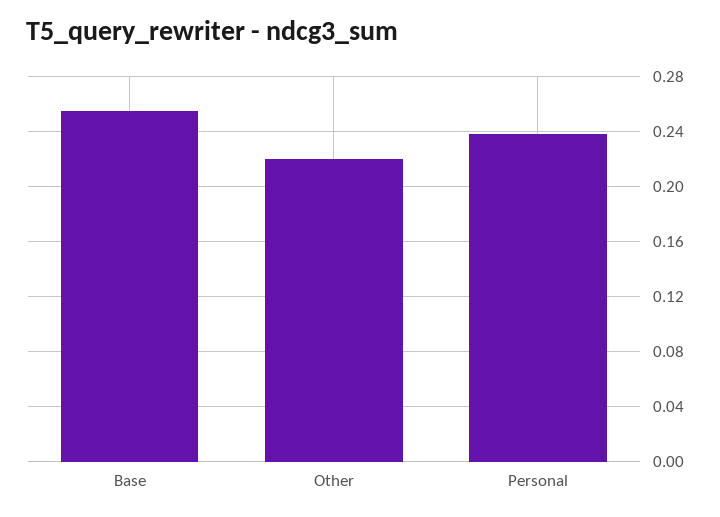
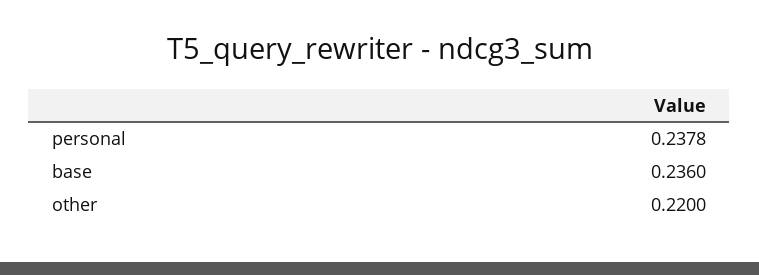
  {
-   "Base": 0.255,
+   "Base": 0.236,
    "Other": 0.22,
    "Personal": 0.2378
  }

